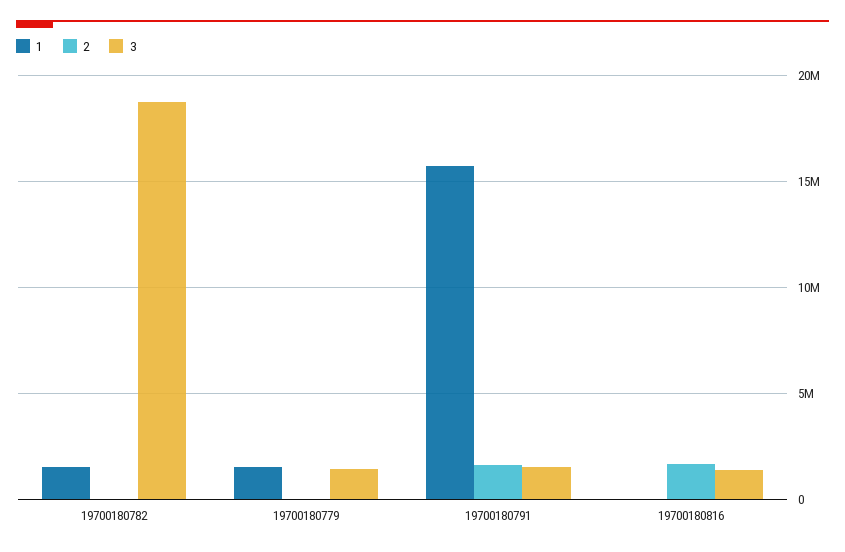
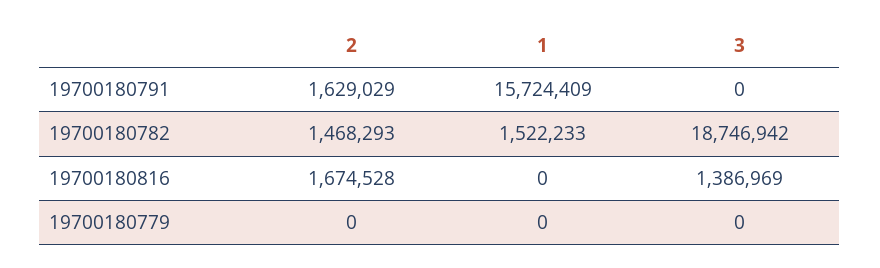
  {
    "1": {
      "19700180782": 1522233,
-     "19700180779": 1500000,
+     "19700180779": 0,
      "19700180791": 15724409,
      "19700180816": 0
    },
    "2": {
-     "19700180782": 0,
+     "19700180782": 1468293,
      "19700180779": 0,
      "19700180791": 1629029,
      "19700180816": 1674528
    },
    "3": {
      "19700180782": 18746942,
-     "19700180779": 1500000,
+     "19700180779": 0,
-     "19700180791": 1500000,
+     "19700180791": 0,
      "19700180816": 1386969
    }
  }

